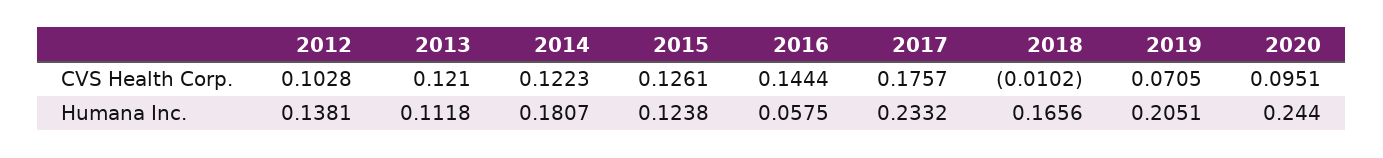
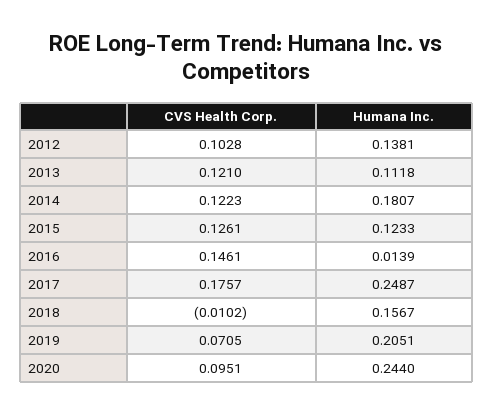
  {
    "2012": {
      "CVS Health Corp.": 0.1028,
      "Humana Inc.": 0.1381
    },
    "2013": {
      "CVS Health Corp.": 0.121,
      "Humana Inc.": 0.1118
    },
    "2014": {
      "CVS Health Corp.": 0.1223,
      "Humana Inc.": 0.1807
    },
    "2015": {
      "CVS Health Corp.": 0.1261,
-     "Humana Inc.": 0.1238
+     "Humana Inc.": 0.1233
    },
    "2016": {
-     "CVS Health Corp.": 0.1444,
+     "CVS Health Corp.": 0.1461,
-     "Humana Inc.": 0.0575
+     "Humana Inc.": 0.0139
    },
    "2017": {
      "CVS Health Corp.": 0.1757,
-     "Humana Inc.": 0.2332
+     "Humana Inc.": 0.2487
    },
    "2018": {
      "CVS Health Corp.": -0.0102,
-     "Humana Inc.": 0.1656
+     "Humana Inc.": 0.1567
    },
    "2019": {
      "CVS Health Corp.": 0.0705,
      "Humana Inc.": 0.2051
    },
    "2020": {
      "CVS Health Corp.": 0.0951,
      "Humana Inc.": 0.244
    }
  }

